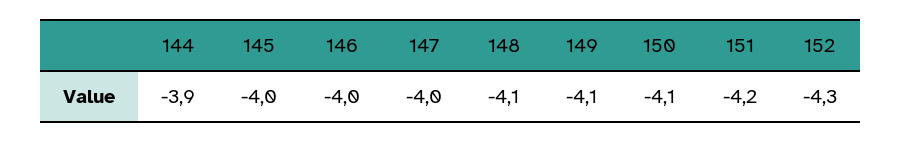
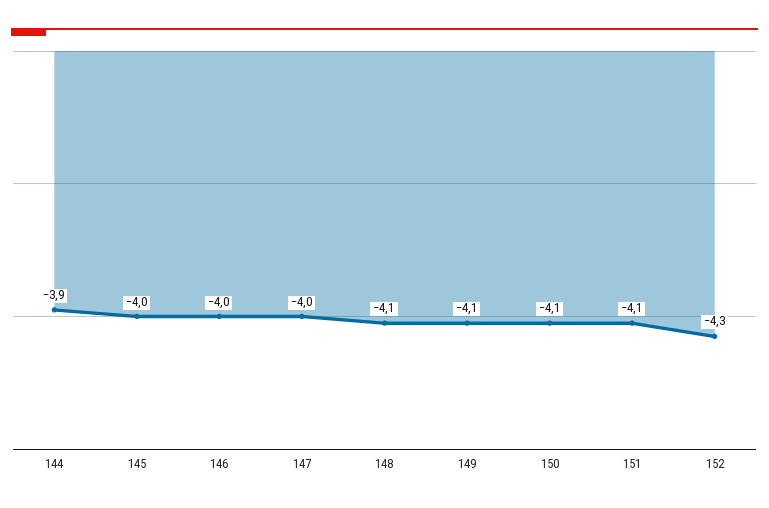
  {
    "144": -3.9,
    "145": -4,
    "146": -4,
    "147": -4,
    "148": -4.1,
    "149": -4.1,
    "150": -4.1,
-   "151": -4.2,
+   "151": -4.1,
    "152": -4.3
  }

